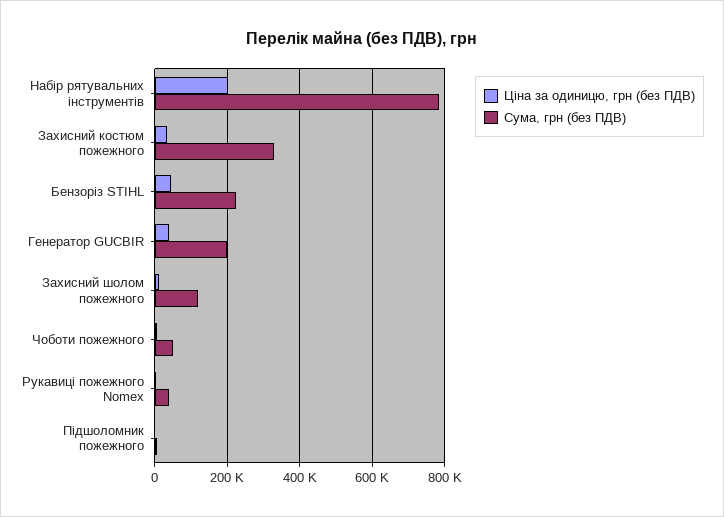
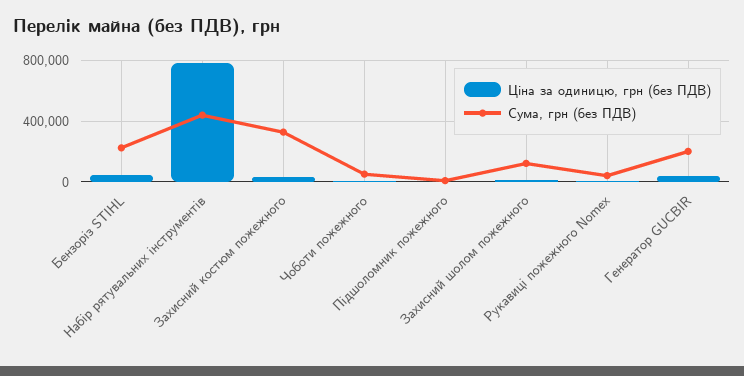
  {
    "Ціна за одиницю, грн (без ПДВ)": {
-     "Набір рятувальних інструментів": 200000,
+     "Набір рятувальних інструментів": 800000,
      "Захисний костюм пожежного": 40000,
      "Бензоріз STIHL": 40000,
      "Генератор GUCBIR": 40000,
      "Захисний шолом пожежного": 20000,
      "Чоботи пожежного": 0,
      "Рукавиці пожежного Nomex": 0,
      "Підшоломник пожежного": 0
    },
    "Сума, грн (без ПДВ)": {
-     "Набір рятувальних інструментів": 780000,
+     "Набір рятувальних інструментів": 450000,
      "Захисний костюм пожежного": 320000,
      "Бензоріз STIHL": 220000,
      "Генератор GUCBIR": 200000,
      "Захисний шолом пожежного": 120000,
      "Чоботи пожежного": 60000,
      "Рукавиці пожежного Nomex": 40000,
      "Підшоломник пожежного": 0
    }
  }

